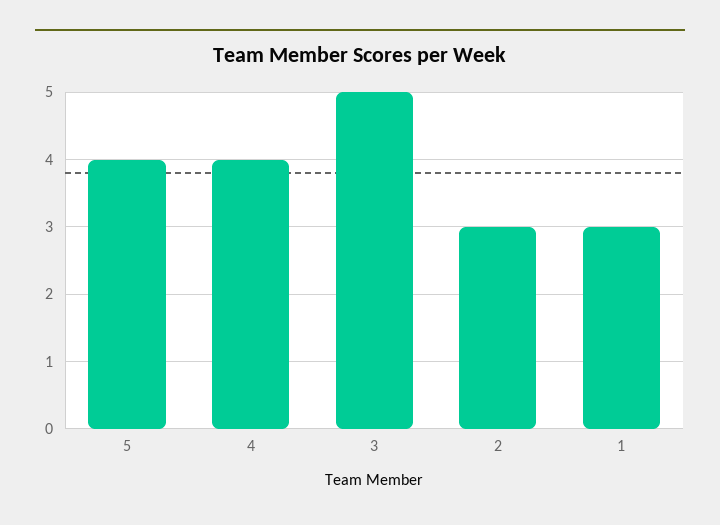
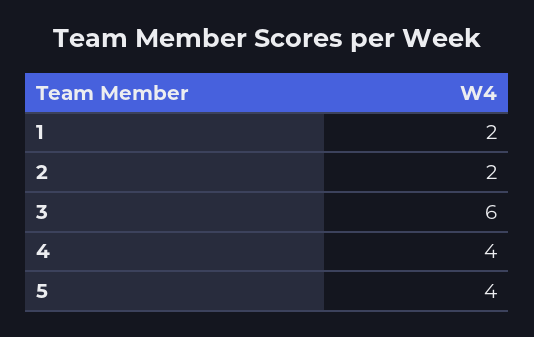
  {
    "5": 4,
    "4": 4,
-   "3": 5,
+   "3": 6,
-   "2": 3,
+   "2": 2,
-   "1": 3
+   "1": 2
  }

